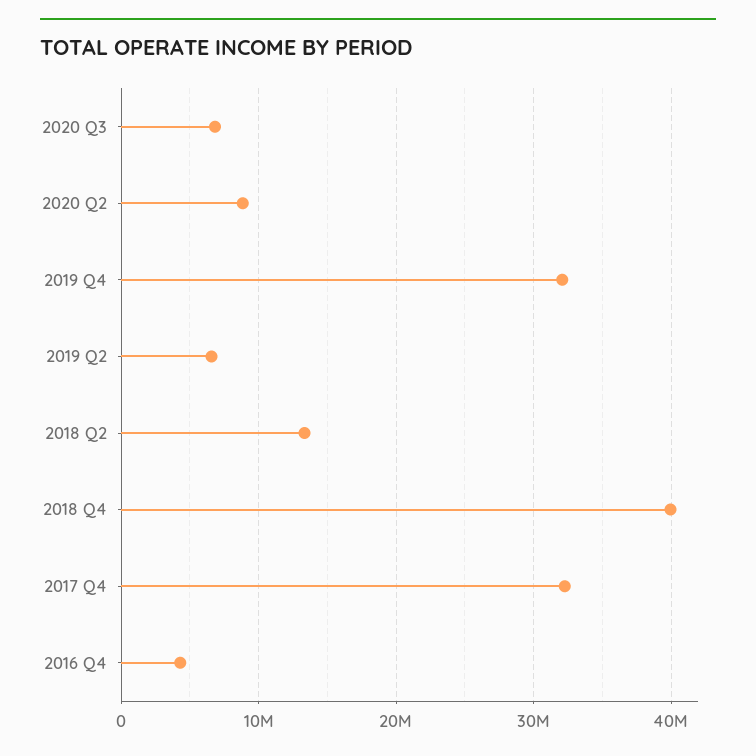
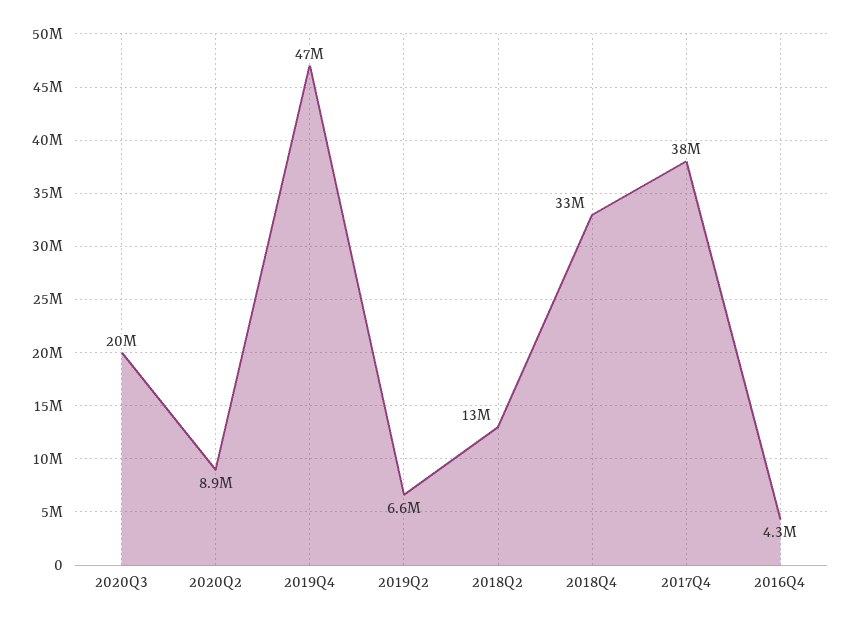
  {
-   "2020 Q3": 7000000,
+   "2020 Q3": 20000000,
    "2020 Q2": 8900000,
-   "2019 Q4": 32000000,
+   "2019 Q4": 47000000,
    "2019 Q2": 6600000,
    "2018 Q2": 13000000,
-   "2018 Q4": 40000000,
+   "2018 Q4": 33000000,
-   "2017 Q4": 32000000,
+   "2017 Q4": 38000000,
    "2016 Q4": 4300000
  }

